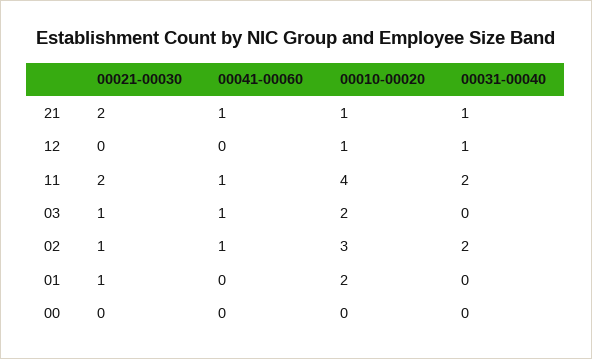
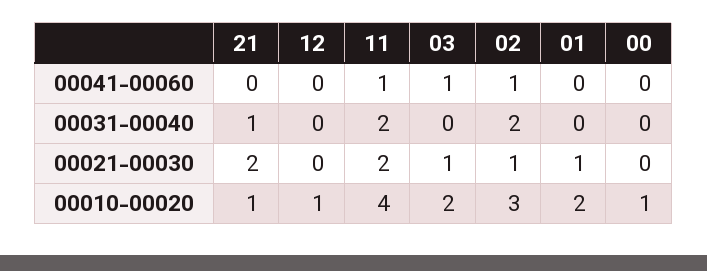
  {
    "00021-00030": {
      "21": 2,
      "12": 0,
      "11": 2,
      "03": 1,
      "02": 1,
      "01": 1,
      "00": 0
    },
    "00041-00060": {
-     "21": 1,
+     "21": 0,
      "12": 0,
      "11": 1,
      "03": 1,
      "02": 1,
      "01": 0,
      "00": 0
    },
    "00010-00020": {
      "21": 1,
      "12": 1,
      "11": 4,
      "03": 2,
      "02": 3,
      "01": 2,
-     "00": 0
+     "00": 1
    },
    "00031-00040": {
      "21": 1,
-     "12": 1,
+     "12": 0,
      "11": 2,
      "03": 0,
      "02": 2,
      "01": 0,
      "00": 0
    }
  }

